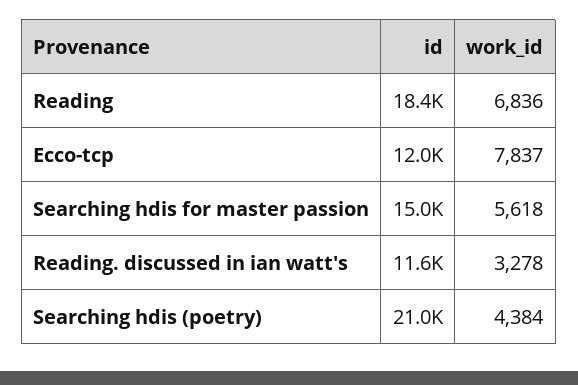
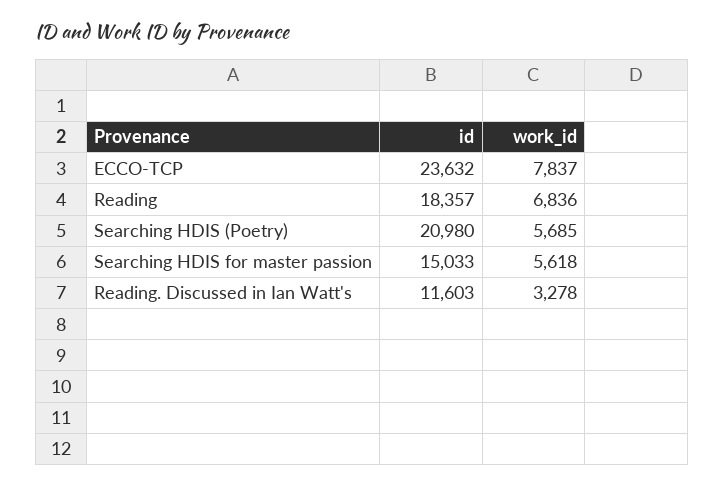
  {
    "id": {
      "Reading": 18357,
-     "Ecco-tcp": 12000,
+     "Ecco-tcp": 23632,
      "Searching hdis for master passion": 15033,
      "Reading. discussed in ian watt's": 11603,
      "Searching hdis (poetry)": 20980
    },
    "work_id": {
      "Reading": 6836,
      "Ecco-tcp": 7837,
      "Searching hdis for master passion": 5618,
      "Reading. discussed in ian watt's": 3278,
-     "Searching hdis (poetry)": 4384
+     "Searching hdis (poetry)": 5685
    }
  }

